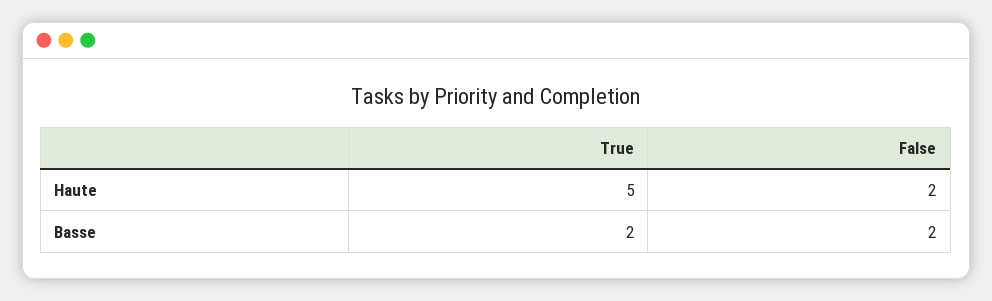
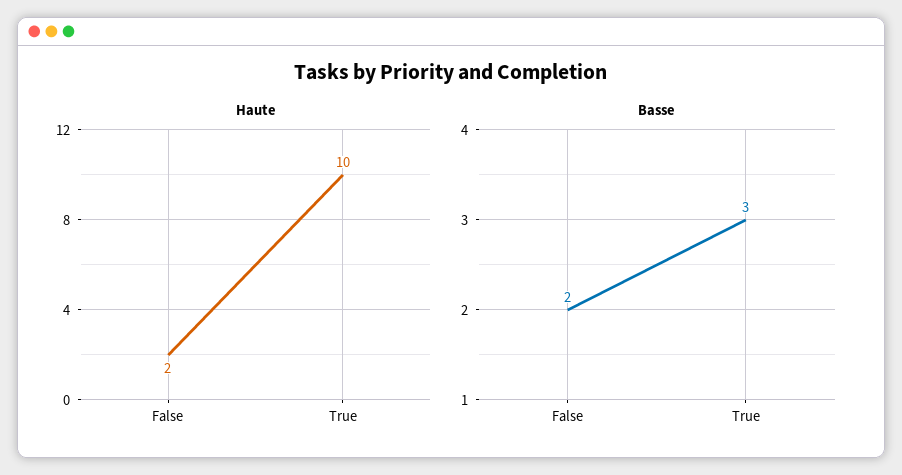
  {
    "Haute": {
-     "True": 5,
+     "True": 10,
      "False": 2
    },
    "Basse": {
-     "True": 2,
+     "True": 3,
      "False": 2
    }
  }

